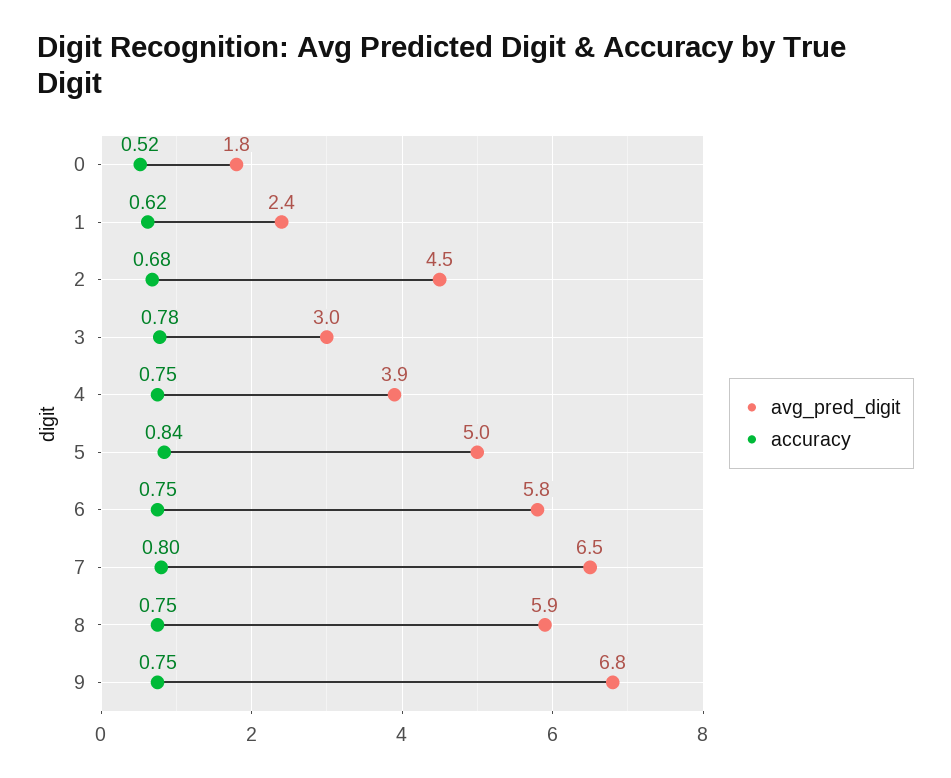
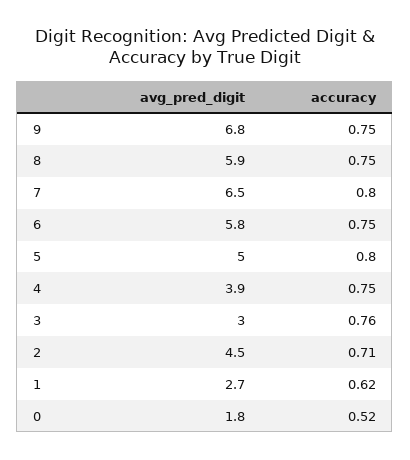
  {
    "avg_pred_digit": {
      "0": 1.8,
-     "1": 2.4,
+     "1": 2.7,
      "2": 4.5,
      "3": 3,
      "4": 3.9,
      "5": 5,
      "6": 5.8,
      "7": 6.5,
      "8": 5.9,
      "9": 6.8
    },
    "accuracy": {
      "0": 0.52,
      "1": 0.62,
-     "2": 0.68,
+     "2": 0.71,
-     "3": 0.78,
+     "3": 0.76,
      "4": 0.75,
-     "5": 0.84,
+     "5": 0.8,
      "6": 0.75,
      "7": 0.8,
      "8": 0.75,
      "9": 0.75
    }
  }

